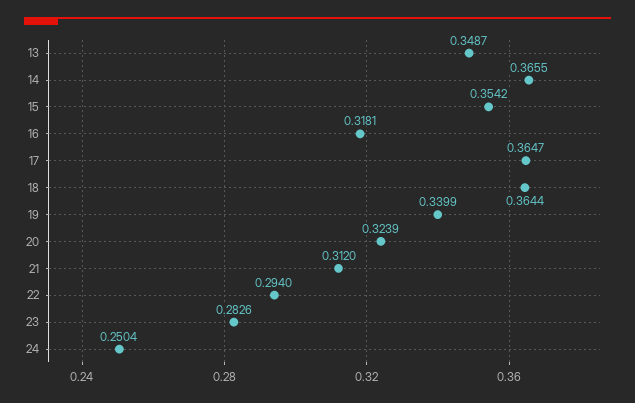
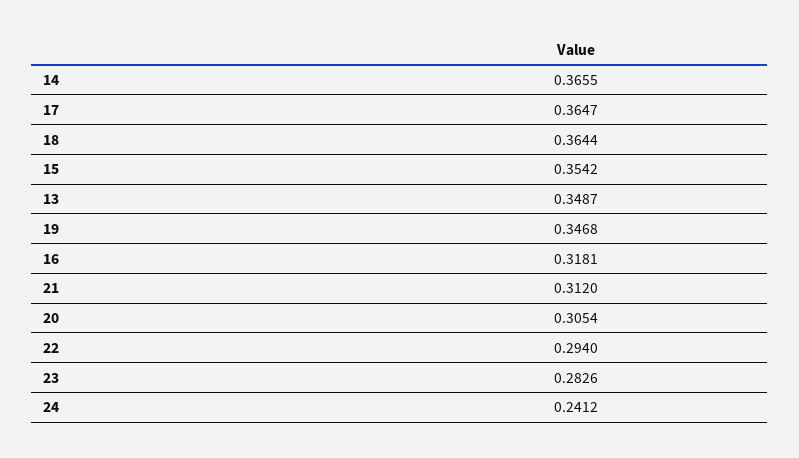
  {
    "13": 0.3487,
    "14": 0.3655,
    "15": 0.3542,
    "16": 0.3181,
    "17": 0.3647,
    "18": 0.3644,
-   "19": 0.3399,
+   "19": 0.3468,
-   "20": 0.3239,
+   "20": 0.3054,
    "21": 0.312,
    "22": 0.294,
    "23": 0.2826,
-   "24": 0.2504
+   "24": 0.2412
  }

